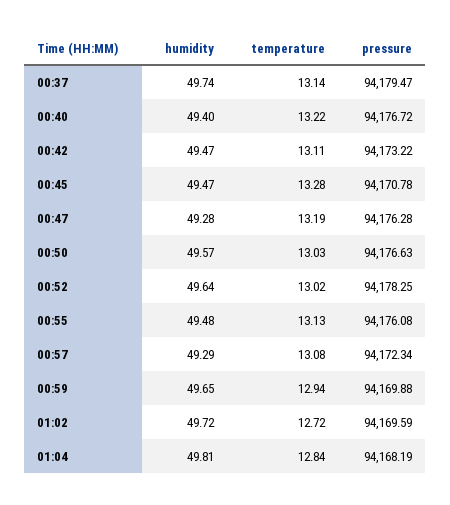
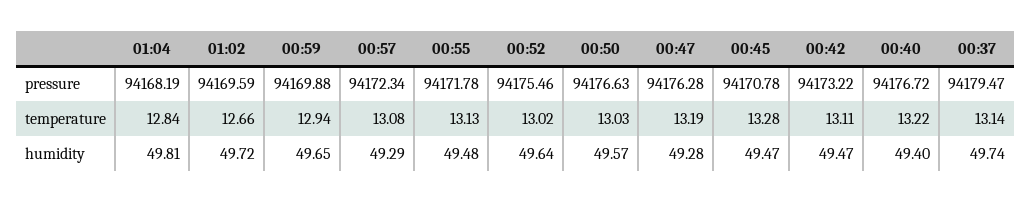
  {
    "humidity": {
      "00:37": 49.74,
      "00:40": 49.4,
      "00:42": 49.47,
      "00:45": 49.47,
      "00:47": 49.28,
      "00:50": 49.57,
      "00:52": 49.64,
      "00:55": 49.48,
      "00:57": 49.29,
      "00:59": 49.65,
      "01:02": 49.72,
      "01:04": 49.81
    },
    "temperature": {
      "00:37": 13.14,
      "00:40": 13.22,
      "00:42": 13.11,
      "00:45": 13.28,
      "00:47": 13.19,
      "00:50": 13.03,
      "00:52": 13.02,
      "00:55": 13.13,
      "00:57": 13.08,
      "00:59": 12.94,
-     "01:02": 12.72,
+     "01:02": 12.66,
      "01:04": 12.84
    },
    "pressure": {
      "00:37": 94179.47,
      "00:40": 94176.72,
      "00:42": 94173.22,
      "00:45": 94170.78,
      "00:47": 94176.28,
      "00:50": 94176.63,
-     "00:52": 94178.25,
+     "00:52": 94175.46,
-     "00:55": 94176.08,
+     "00:55": 94171.78,
      "00:57": 94172.34,
      "00:59": 94169.88,
      "01:02": 94169.59,
      "01:04": 94168.19
    }
  }

